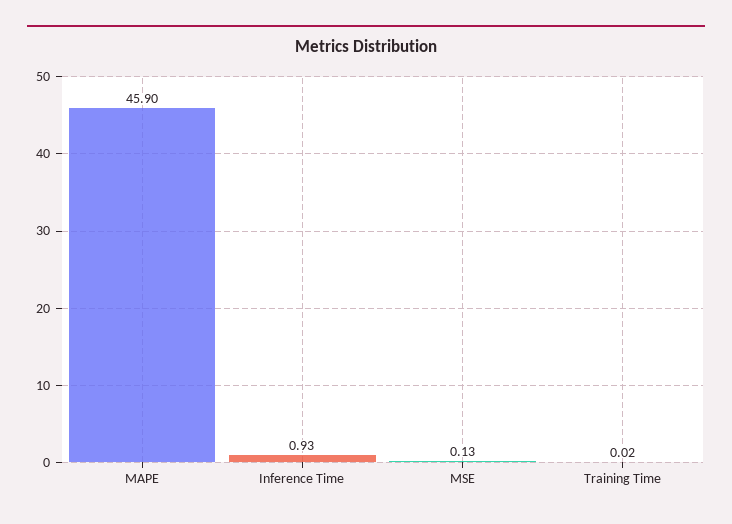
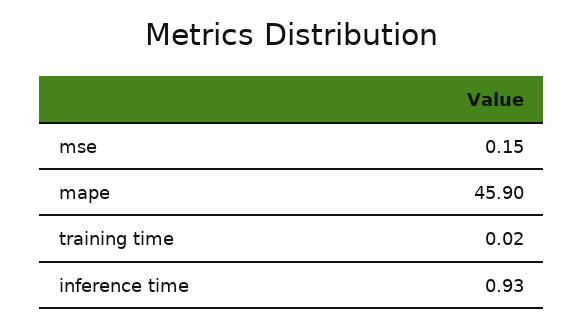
  {
    "MAPE": 45.9,
    "Inference Time": 0.93,
-   "MSE": 0.13,
+   "MSE": 0.15,
    "Training Time": 0.02
  }

